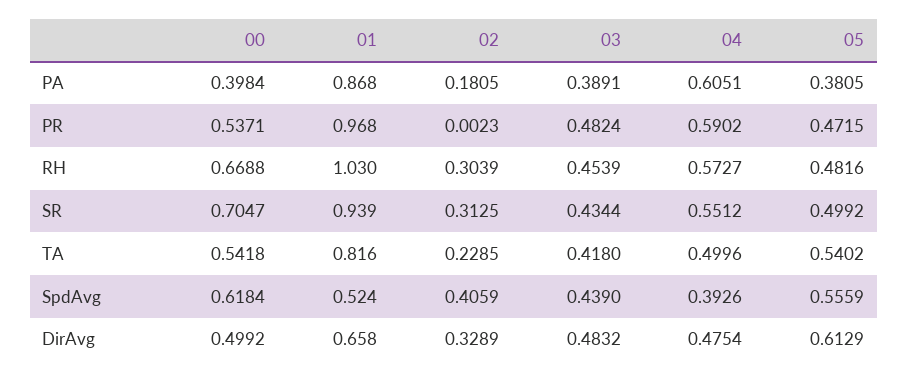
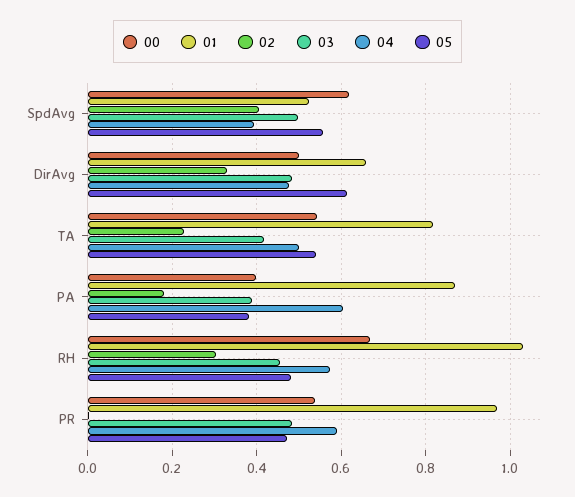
  {
    "00": {
      "PA": 0.3984,
      "PR": 0.5371,
      "RH": 0.6688,
-     "SR": 0.7047,
      "TA": 0.5418,
      "SpdAvg": 0.6184,
      "DirAvg": 0.4992
    },
    "01": {
      "PA": 0.868,
      "PR": 0.968,
      "RH": 1.03,
-     "SR": 0.939,
      "TA": 0.816,
      "SpdAvg": 0.524,
      "DirAvg": 0.658
    },
    "02": {
      "PA": 0.1805,
      "PR": 0.0023,
      "RH": 0.3039,
-     "SR": 0.3125,
      "TA": 0.2285,
      "SpdAvg": 0.4059,
      "DirAvg": 0.3289
    },
    "03": {
      "PA": 0.3891,
      "PR": 0.4824,
      "RH": 0.4539,
-     "SR": 0.4344,
      "TA": 0.418,
-     "SpdAvg": 0.439,
+     "SpdAvg": 0.5,
      "DirAvg": 0.4832
    },
    "04": {
      "PA": 0.6051,
      "PR": 0.5902,
      "RH": 0.5727,
-     "SR": 0.5512,
      "TA": 0.4996,
      "SpdAvg": 0.3926,
      "DirAvg": 0.4754
    },
    "05": {
      "PA": 0.3805,
      "PR": 0.4715,
      "RH": 0.4816,
-     "SR": 0.4992,
      "TA": 0.5402,
      "SpdAvg": 0.5559,
      "DirAvg": 0.6129
    }
  }

